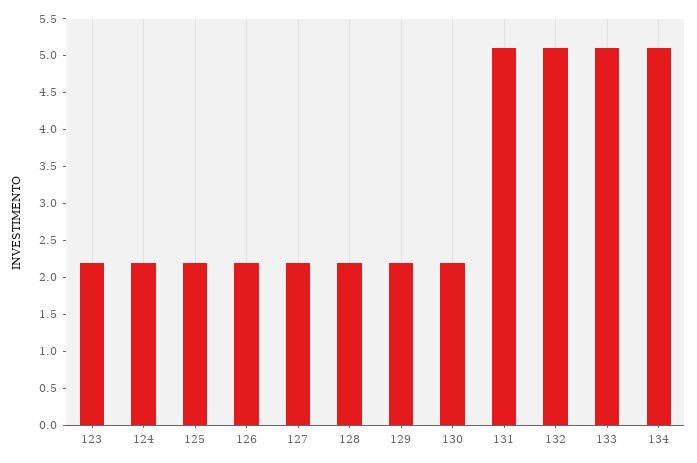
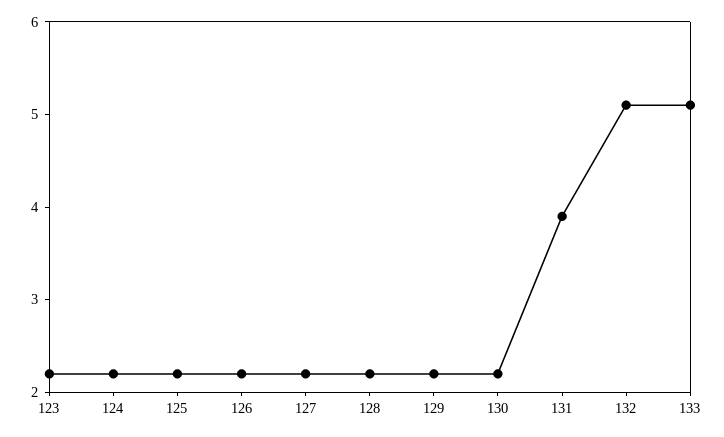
  {
    "123": 2.2,
    "124": 2.2,
    "125": 2.2,
    "126": 2.2,
    "127": 2.2,
    "128": 2.2,
    "129": 2.2,
    "130": 2.2,
-   "131": 5,
+   "131": 3.9,
    "132": 5.1,
-   "133": 5.1,
+   "133": 5.1
-   "134": 5
  }

